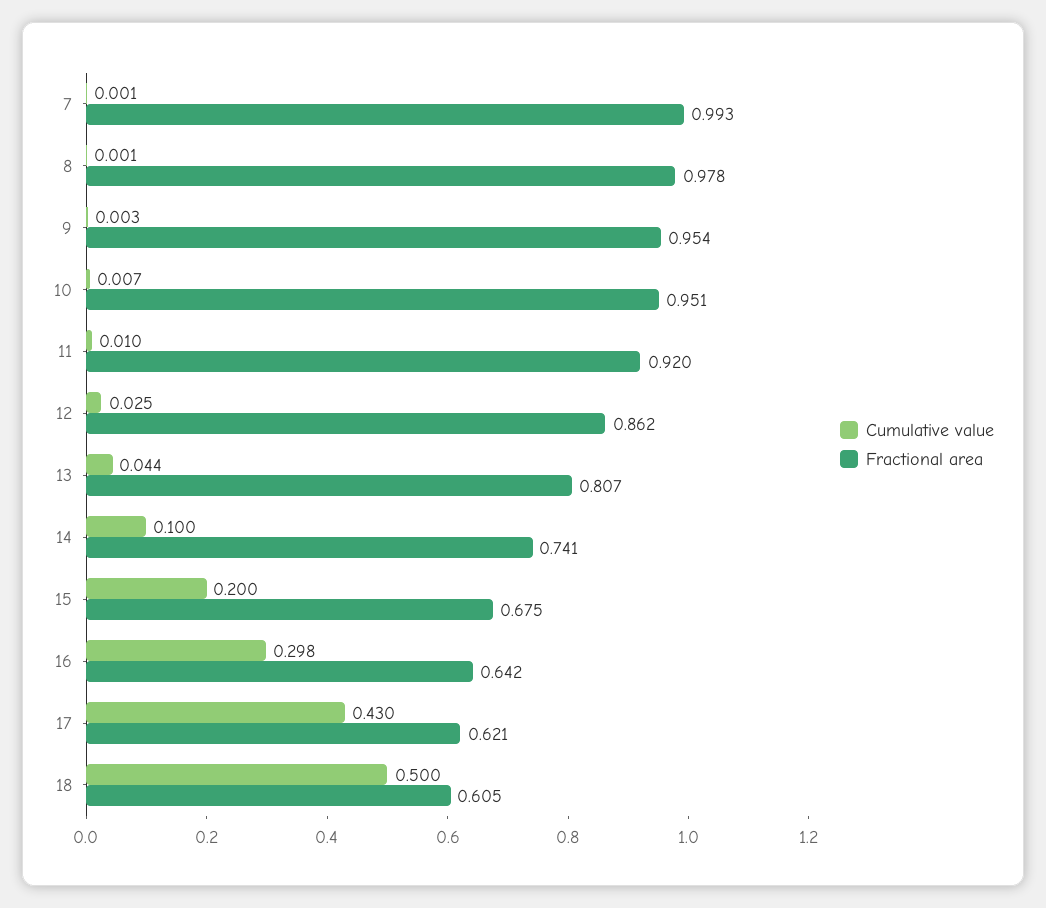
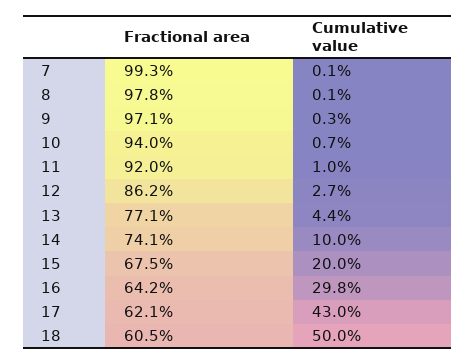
  {
    "Cumulative value": {
      "7": 0.001,
      "8": 0.001,
      "9": 0.003,
      "10": 0.007,
      "11": 0.01,
-     "12": 0.025,
+     "12": 0.027,
      "13": 0.044,
      "14": 0.1,
      "15": 0.2,
      "16": 0.298,
      "17": 0.43,
      "18": 0.5
    },
    "Fractional area": {
      "7": 0.993,
      "8": 0.978,
-     "9": 0.954,
+     "9": 0.971,
-     "10": 0.951,
+     "10": 0.94,
      "11": 0.92,
      "12": 0.862,
-     "13": 0.807,
+     "13": 0.771,
      "14": 0.741,
      "15": 0.675,
      "16": 0.642,
      "17": 0.621,
      "18": 0.605
    }
  }

